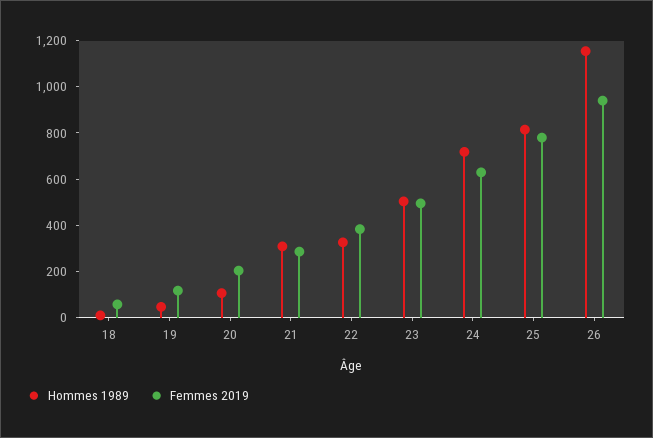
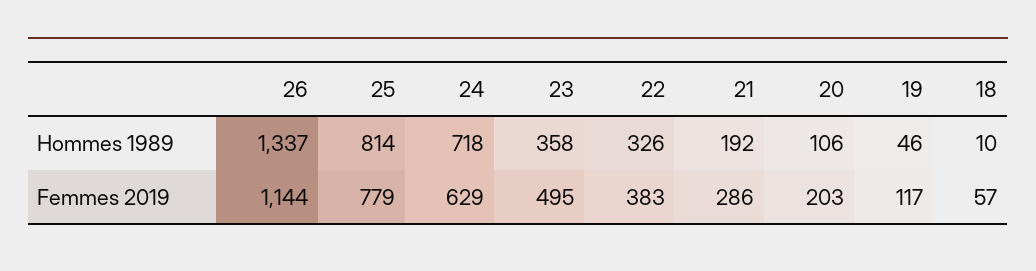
  {
    "Hommes 1989": {
      "18": 10,
      "19": 46,
      "20": 106,
-     "21": 300,
+     "21": 192,
      "22": 326,
-     "23": 500,
+     "23": 358,
      "24": 718,
      "25": 814,
-     "26": 1150
+     "26": 1337
    },
    "Femmes 2019": {
      "18": 57,
      "19": 117,
      "20": 203,
      "21": 286,
      "22": 383,
      "23": 495,
      "24": 629,
      "25": 779,
-     "26": 950
+     "26": 1144
    }
  }

